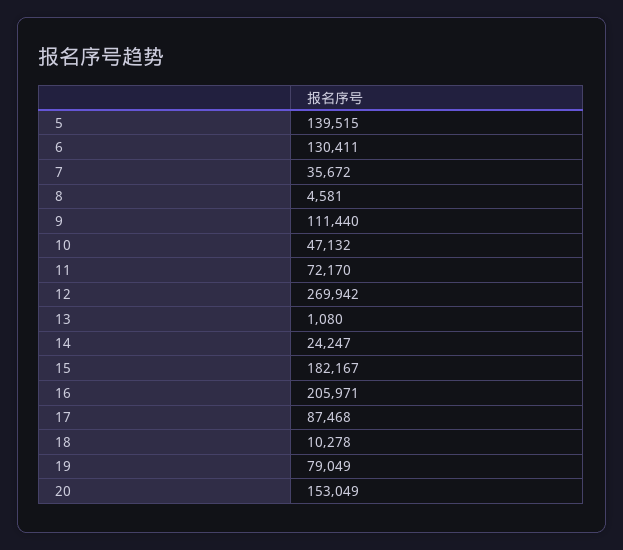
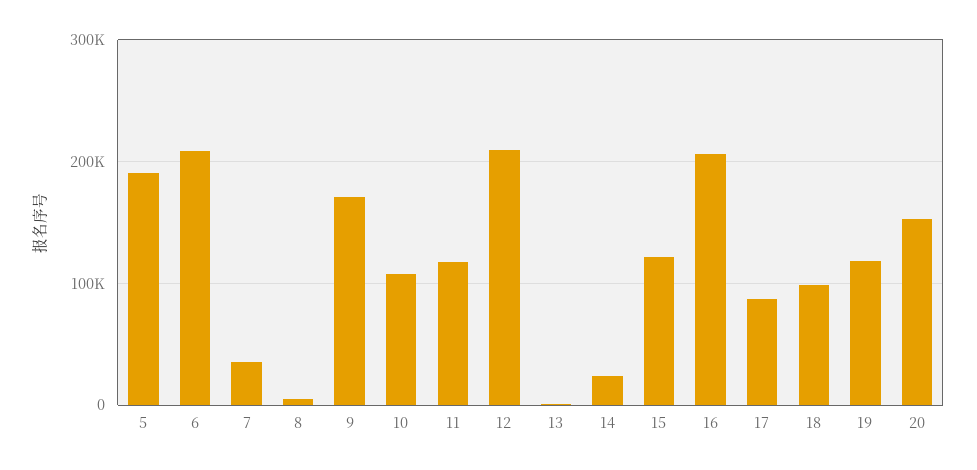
  {
-   "5": 139515,
+   "5": 190000,
-   "6": 130411,
+   "6": 210000,
    "7": 35672,
    "8": 4581,
-   "9": 111440,
+   "9": 170000,
-   "10": 47132,
+   "10": 110000,
-   "11": 72170,
+   "11": 120000,
-   "12": 269942,
+   "12": 210000,
    "13": 1080,
    "14": 24247,
-   "15": 182167,
+   "15": 120000,
    "16": 205971,
    "17": 87468,
-   "18": 10278,
+   "18": 100000,
-   "19": 79049,
+   "19": 120000,
    "20": 153049
  }

